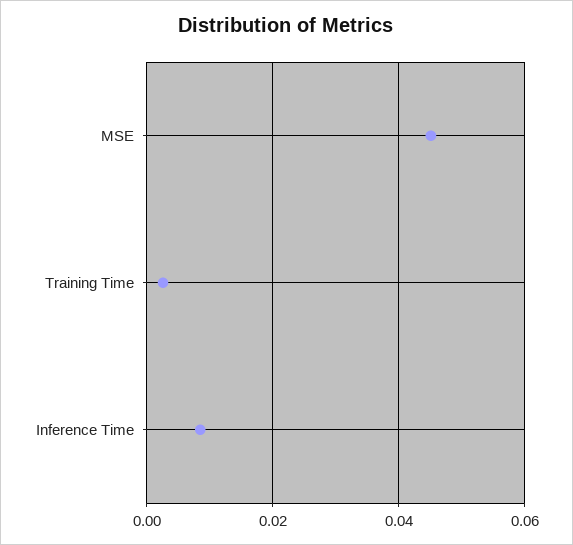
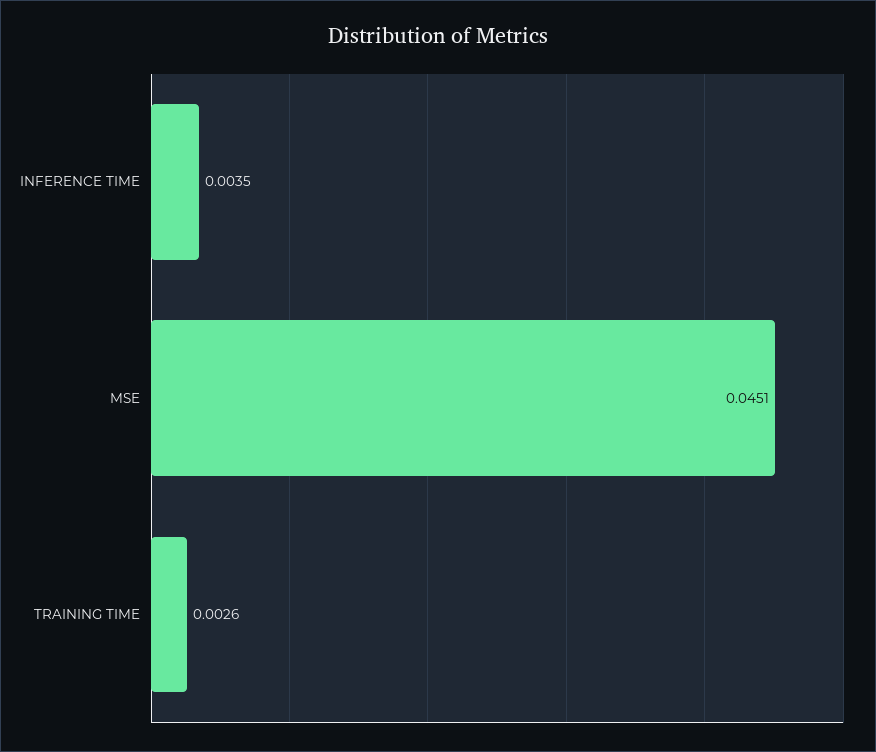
  {
    "MSE": 0.0451,
    "Training Time": 0.0026,
-   "Inference Time": 0.008
+   "Inference Time": 0.0035
  }

